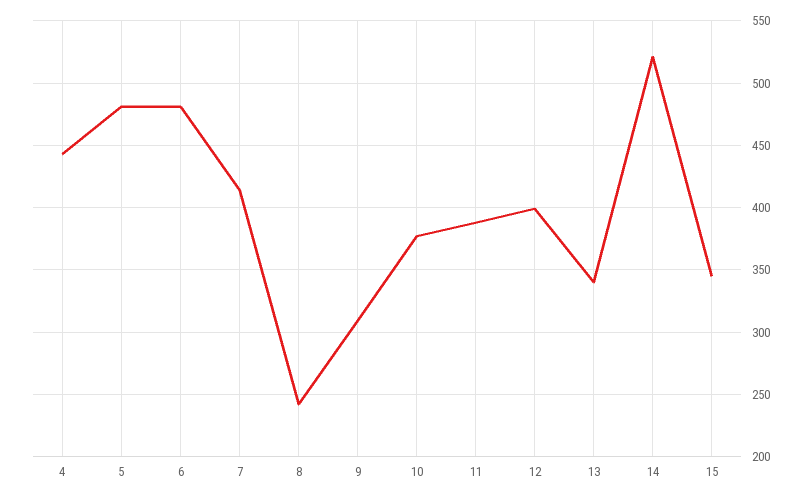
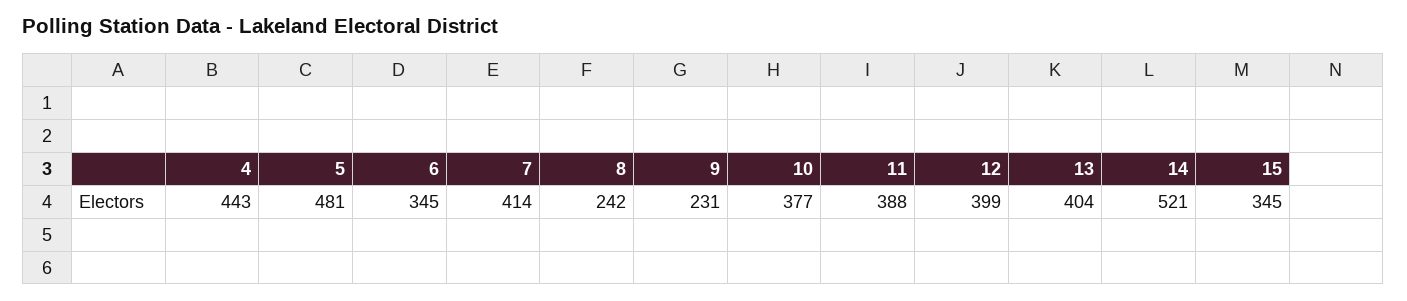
  {
    "4": 443,
    "5": 481,
-   "6": 480,
+   "6": 345,
    "7": 414,
    "8": 242,
-   "9": 310,
+   "9": 231,
    "10": 377,
    "11": 388,
    "12": 399,
-   "13": 340,
+   "13": 404,
    "14": 521,
    "15": 345
  }

